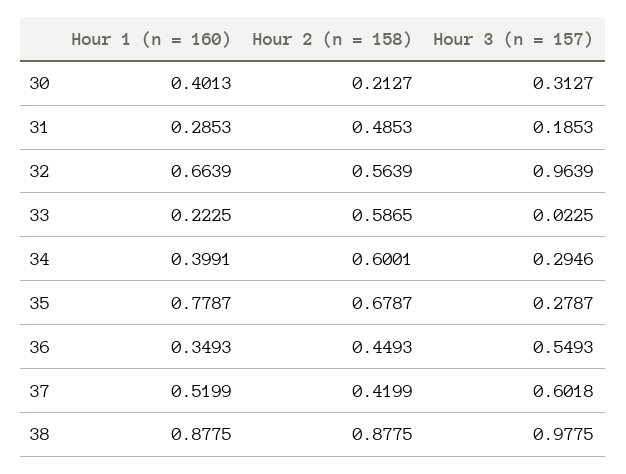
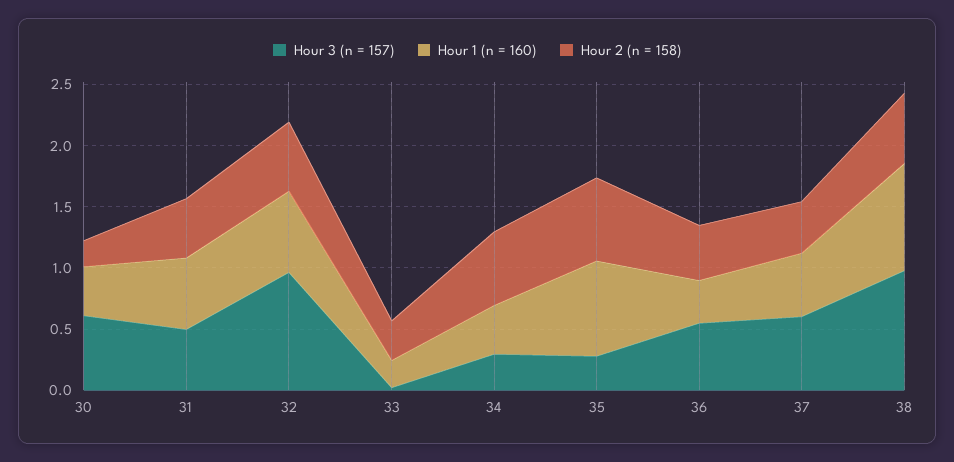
  {
    "Hour 1 (n = 160)": {
      "30": 0.4013,
-     "31": 0.2853,
+     "31": 0.6,
      "32": 0.6639,
      "33": 0.2225,
      "34": 0.3991,
      "35": 0.7787,
      "36": 0.3493,
      "37": 0.5199,
      "38": 0.8775
    },
    "Hour 2 (n = 158)": {
      "30": 0.2127,
      "31": 0.4853,
      "32": 0.5639,
-     "33": 0.5865,
+     "33": 0.3,
      "34": 0.6001,
      "35": 0.6787,
      "36": 0.4493,
      "37": 0.4199,
-     "38": 0.8775
+     "38": 0.6
    },
    "Hour 3 (n = 157)": {
-     "30": 0.3127,
+     "30": 0.6,
-     "31": 0.1853,
+     "31": 0.5,
      "32": 0.9639,
      "33": 0.0225,
      "34": 0.2946,
      "35": 0.2787,
      "36": 0.5493,
      "37": 0.6018,
      "38": 0.9775
    }
  }

